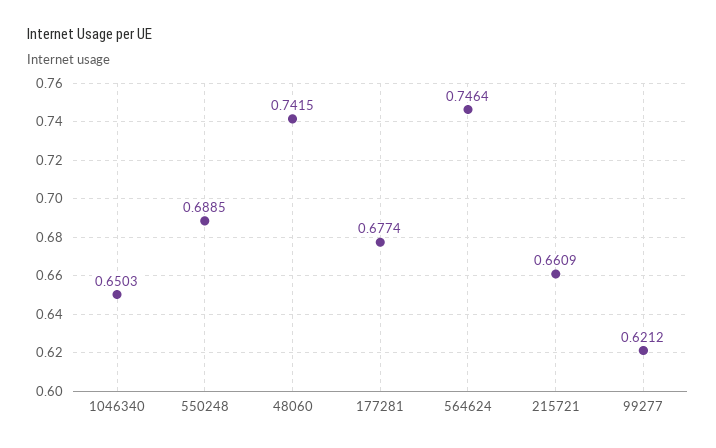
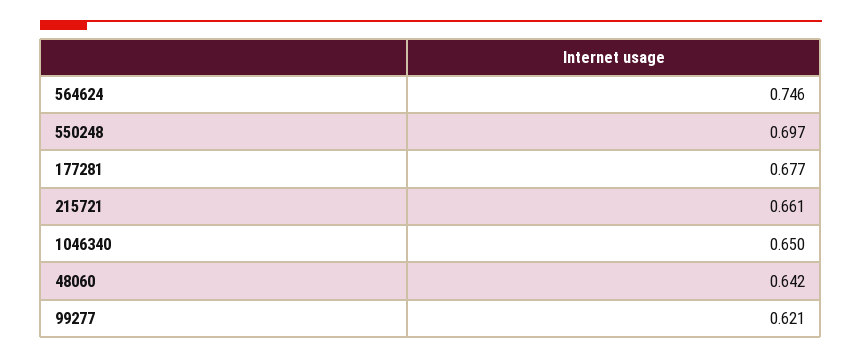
  {
    "1046340": 0.6503,
-   "550248": 0.6885,
+   "550248": 0.697,
-   "48060": 0.7415,
+   "48060": 0.642,
    "177281": 0.6774,
    "564624": 0.7464,
    "215721": 0.6609,
    "99277": 0.6212
  }

